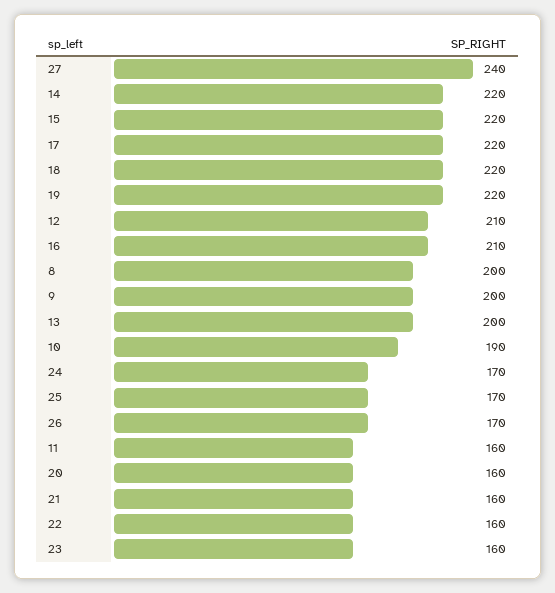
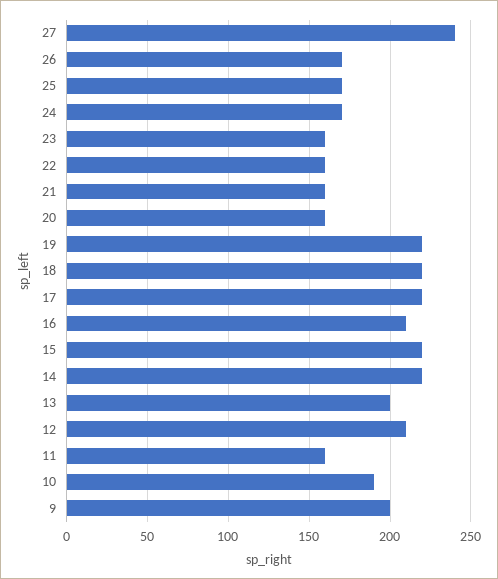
  {
    "27": 240,
    "14": 220,
    "15": 220,
    "17": 220,
    "18": 220,
    "19": 220,
    "12": 210,
    "16": 210,
-   "8": 200,
    "9": 200,
    "13": 200,
    "10": 190,
    "24": 170,
    "25": 170,
    "26": 170,
    "11": 160,
    "20": 160,
    "21": 160,
    "22": 160,
    "23": 160
  }

